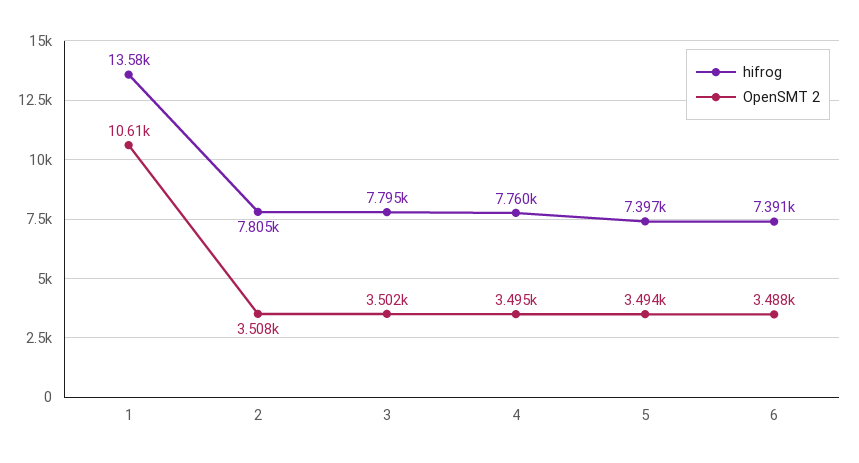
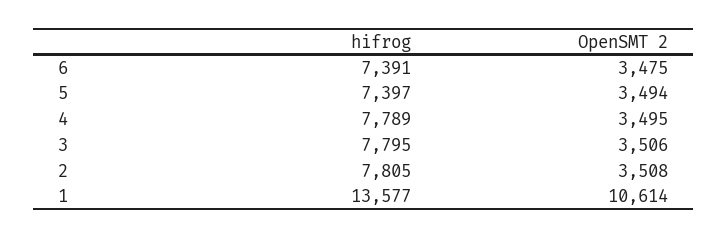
  {
    "hifrog": {
      "1": 13577,
      "2": 7805,
      "3": 7795,
-     "4": 7760,
+     "4": 7789,
      "5": 7397,
      "6": 7391
    },
    "OpenSMT 2": {
      "1": 10614,
      "2": 3508,
-     "3": 3502,
+     "3": 3506,
      "4": 3495,
      "5": 3494,
-     "6": 3488
+     "6": 3475
    }
  }

